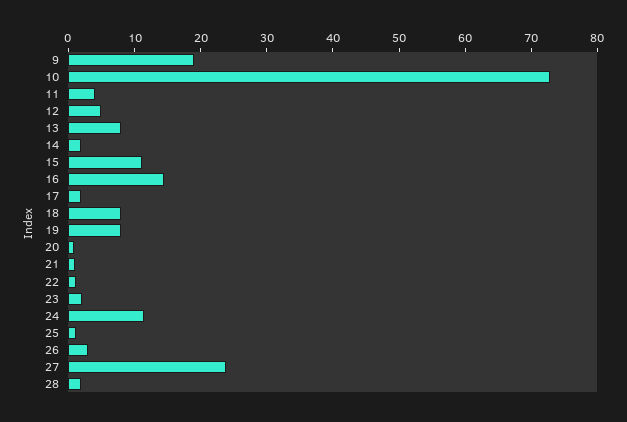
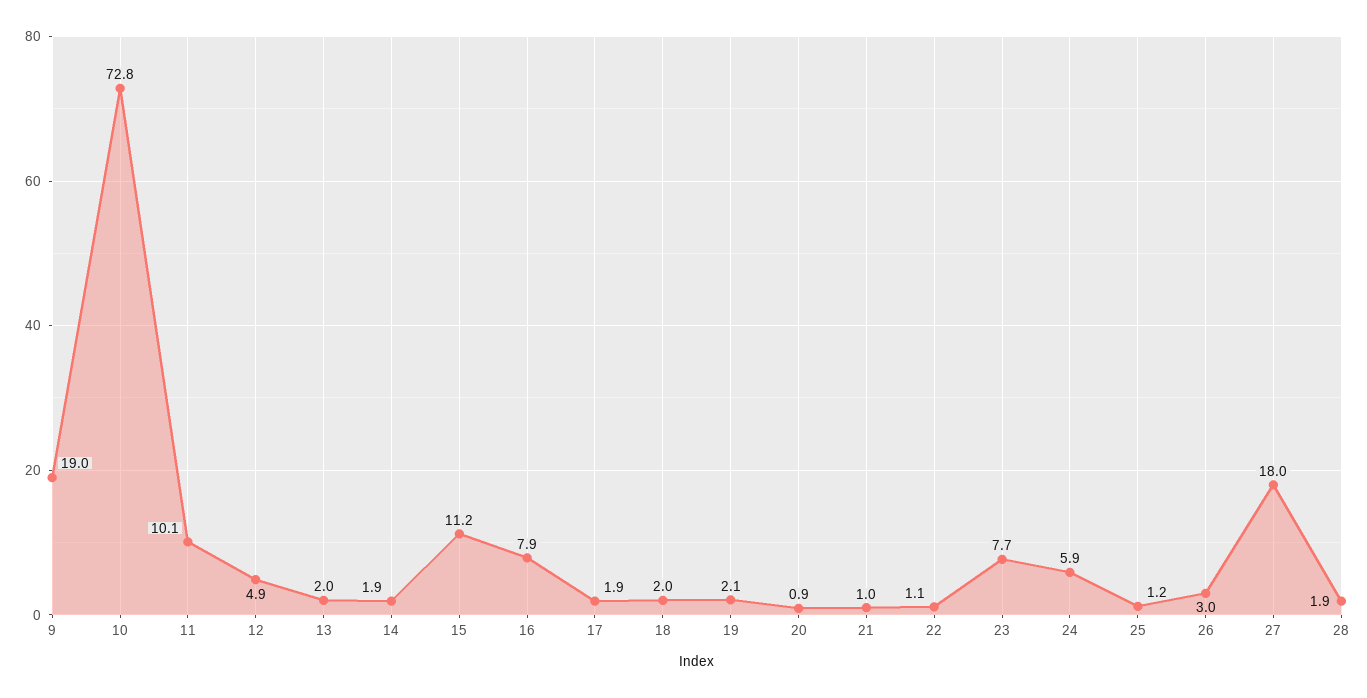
  {
    "9": 19,
    "10": 72.8,
-   "11": 4,
+   "11": 10.1,
    "12": 4.9,
-   "13": 8,
+   "13": 2,
    "14": 1.9,
    "15": 11.2,
-   "16": 14,
+   "16": 7.9,
    "17": 1.9,
-   "18": 8,
+   "18": 2,
-   "19": 8,
+   "19": 2.1,
    "20": 0.9,
    "21": 1,
    "22": 1.1,
-   "23": 2,
+   "23": 7.7,
-   "24": 12,
+   "24": 5.9,
    "25": 1.2,
    "26": 3,
-   "27": 24,
+   "27": 18,
    "28": 1.9
  }

